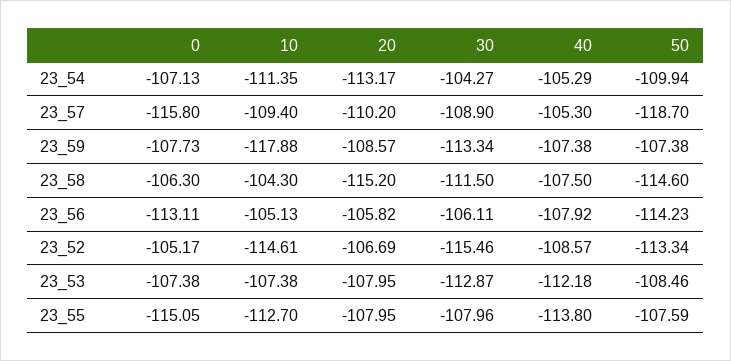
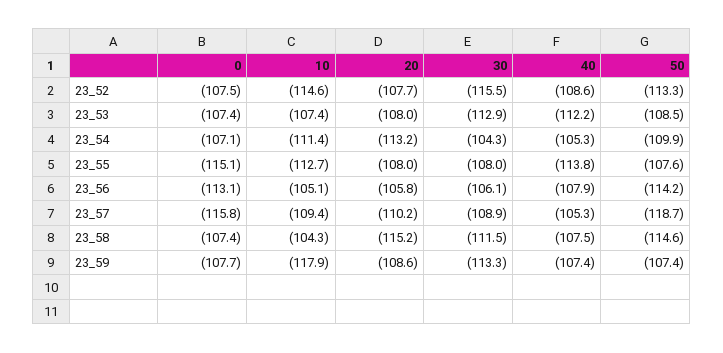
  {
    "0": {
      "23_54": -107.13,
      "23_57": -115.8,
      "23_59": -107.73,
-     "23_58": -106.3,
+     "23_58": -107.4,
      "23_56": -113.11,
-     "23_52": -105.17,
+     "23_52": -107.5,
      "23_53": -107.38,
      "23_55": -115.05
    },
    "10": {
      "23_54": -111.35,
      "23_57": -109.4,
      "23_59": -117.88,
      "23_58": -104.3,
      "23_56": -105.13,
      "23_52": -114.61,
      "23_53": -107.38,
      "23_55": -112.7
    },
    "20": {
      "23_54": -113.17,
      "23_57": -110.2,
      "23_59": -108.57,
      "23_58": -115.2,
      "23_56": -105.82,
-     "23_52": -106.69,
+     "23_52": -107.7,
      "23_53": -107.95,
      "23_55": -107.95
    },
    "30": {
      "23_54": -104.27,
      "23_57": -108.9,
      "23_59": -113.34,
      "23_58": -111.5,
      "23_56": -106.11,
      "23_52": -115.46,
      "23_53": -112.87,
      "23_55": -107.96
    },
    "40": {
      "23_54": -105.29,
      "23_57": -105.3,
      "23_59": -107.38,
      "23_58": -107.5,
      "23_56": -107.92,
      "23_52": -108.57,
      "23_53": -112.18,
      "23_55": -113.8
    },
    "50": {
      "23_54": -109.94,
      "23_57": -118.7,
      "23_59": -107.38,
      "23_58": -114.6,
      "23_56": -114.23,
      "23_52": -113.34,
      "23_53": -108.46,
      "23_55": -107.59
    }
  }

